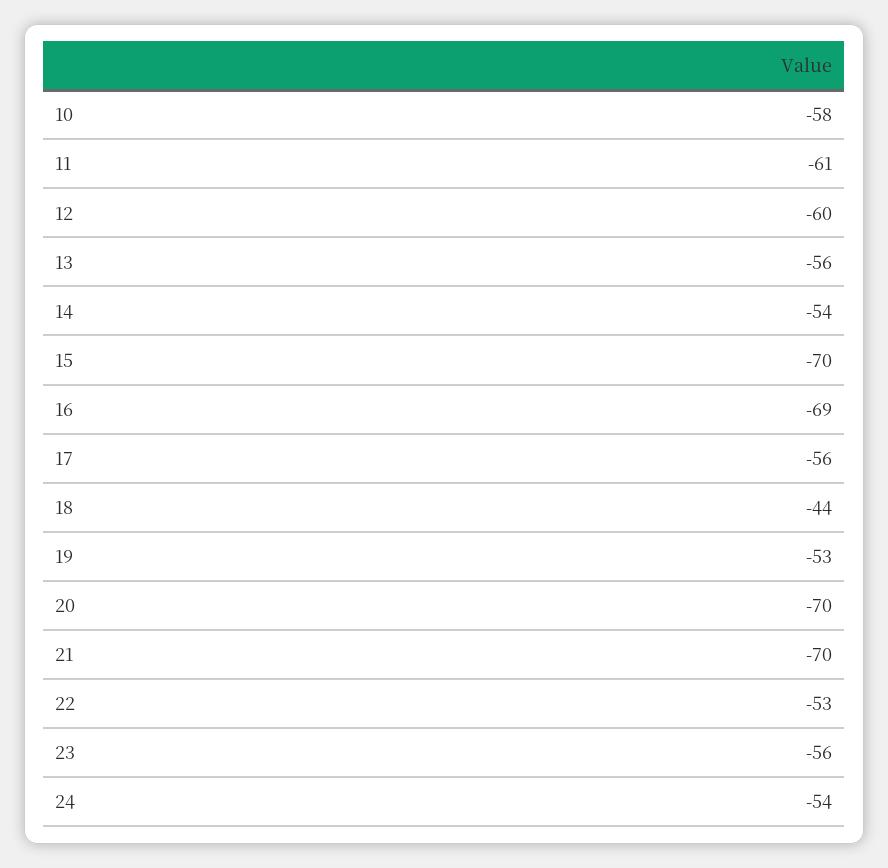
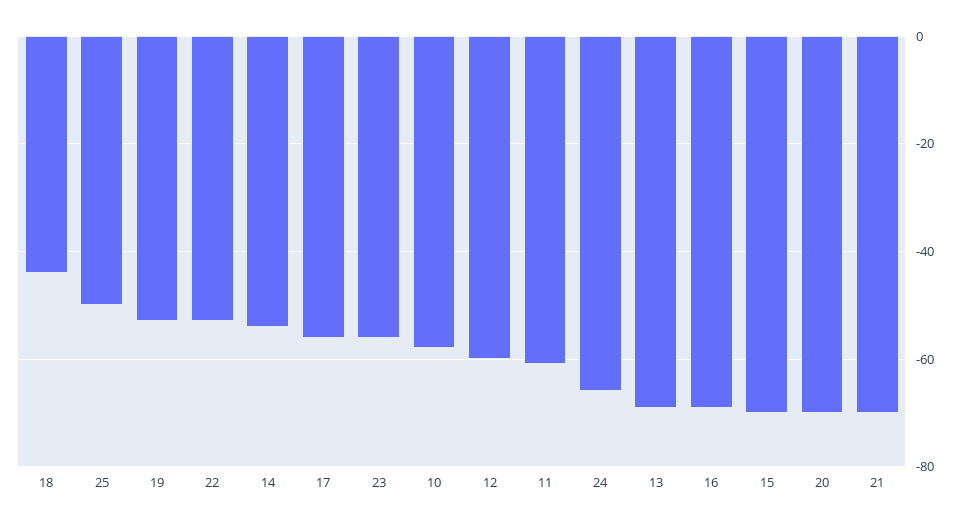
  {
    "10": -58,
    "11": -61,
    "12": -60,
-   "13": -56,
+   "13": -70,
    "14": -54,
    "15": -70,
    "16": -69,
    "17": -56,
    "18": -44,
    "19": -53,
    "20": -70,
    "21": -70,
    "22": -53,
    "23": -56,
-   "24": -54
+   "24": -65,
+   "25": -50
  }

